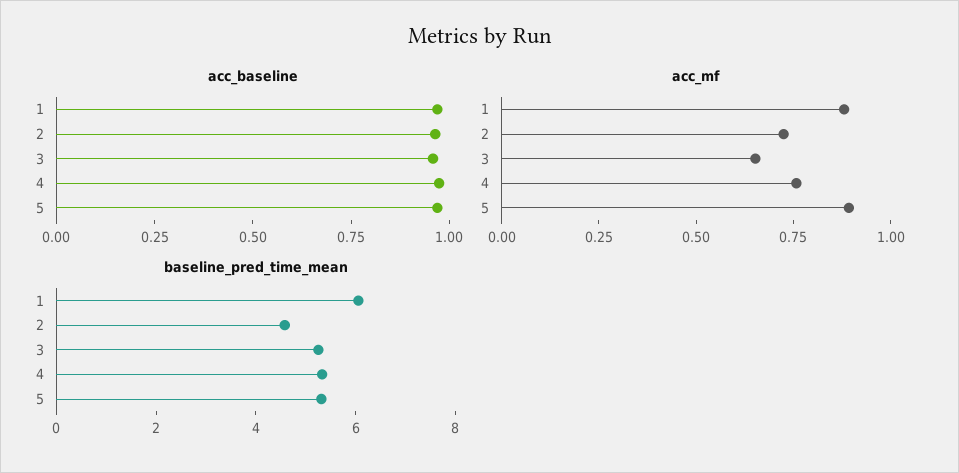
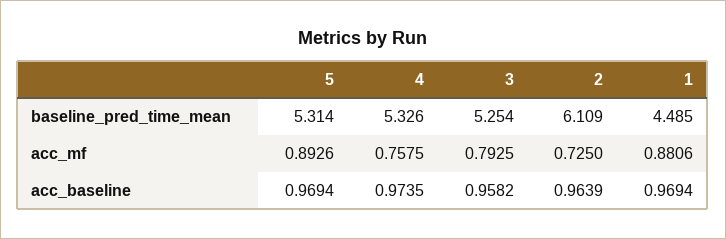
  {
    "acc_baseline": {
      "1": 0.9694,
      "2": 0.9639,
      "3": 0.9582,
      "4": 0.9735,
      "5": 0.9694
    },
    "acc_mf": {
      "1": 0.8806,
      "2": 0.725,
-     "3": 0.65,
+     "3": 0.7925,
      "4": 0.7575,
      "5": 0.8926
    },
    "baseline_pred_time_mean": {
-     "1": 6,
+     "1": 4.485,
-     "2": 4.5,
+     "2": 6.109,
      "3": 5.254,
      "4": 5.326,
      "5": 5.314
    }
  }

